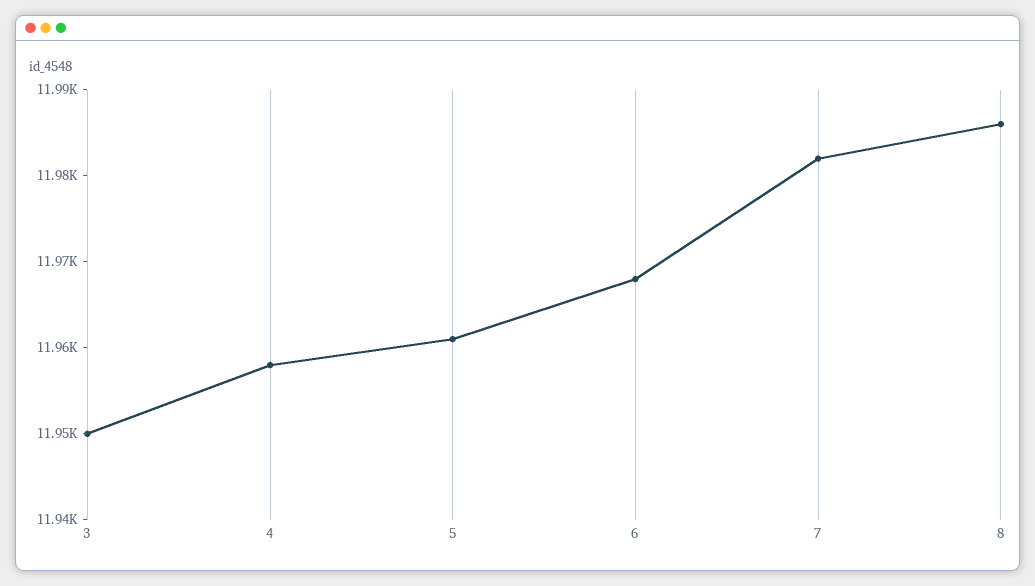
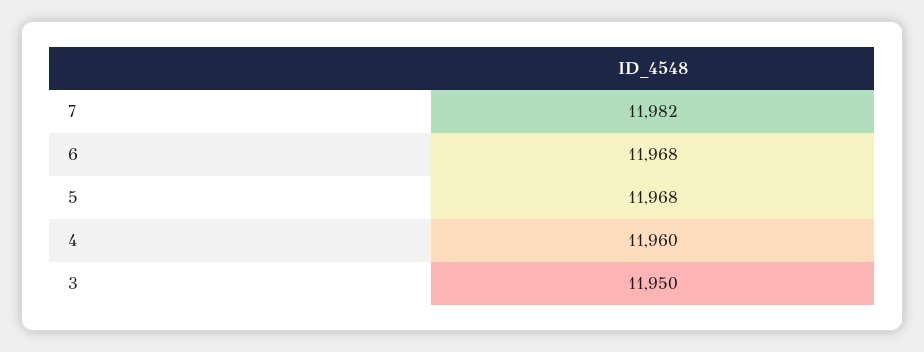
  {
    "3": 11950,
-   "4": 11958,
+   "4": 11960,
-   "5": 11961,
+   "5": 11968,
    "6": 11968,
-   "7": 11982,
+   "7": 11982
-   "8": 11986
  }

